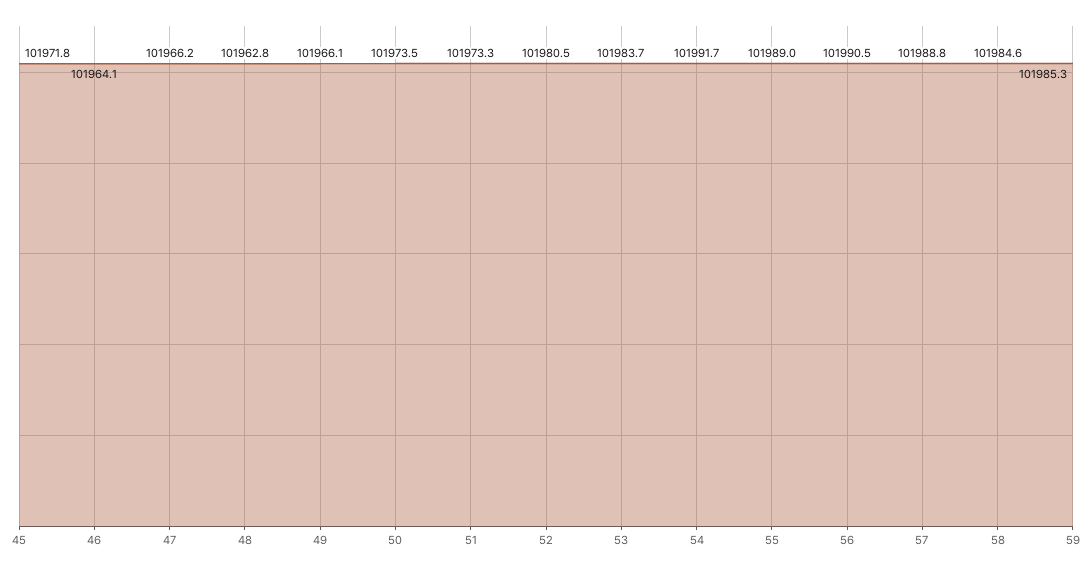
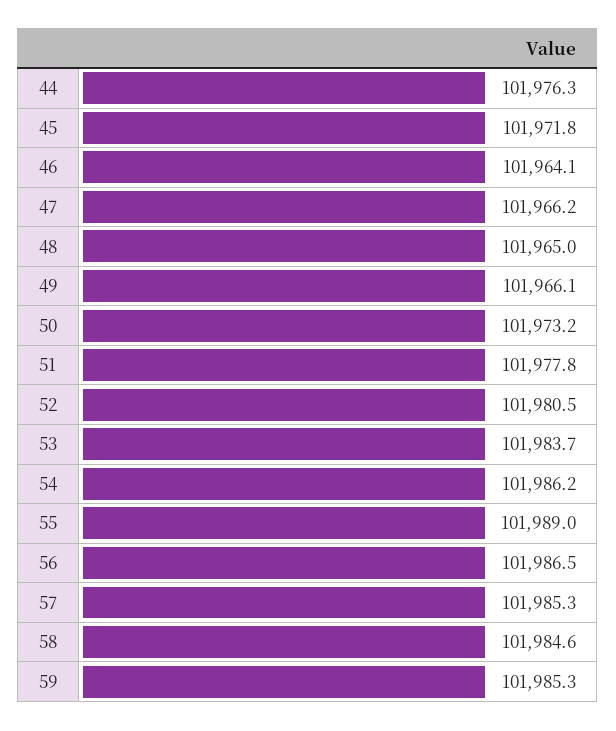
  {
    "45": 101971.8,
    "46": 101964.1,
    "47": 101966.2,
-   "48": 101962.8,
+   "48": 101965,
    "49": 101966.1,
-   "50": 101973.5,
+   "50": 101973.2,
-   "51": 101973.3,
+   "51": 101977.8,
    "52": 101980.5,
    "53": 101983.7,
-   "54": 101991.7,
+   "54": 101986.2,
    "55": 101989,
-   "56": 101990.5,
+   "56": 101986.5,
-   "57": 101988.8,
+   "57": 101985.3,
    "58": 101984.6,
-   "59": 101985.3
+   "59": 101985.3,
+   "44": 101976.3
  }

